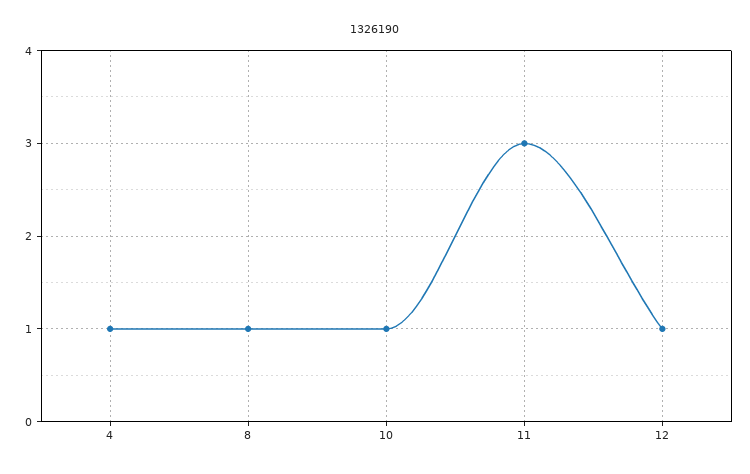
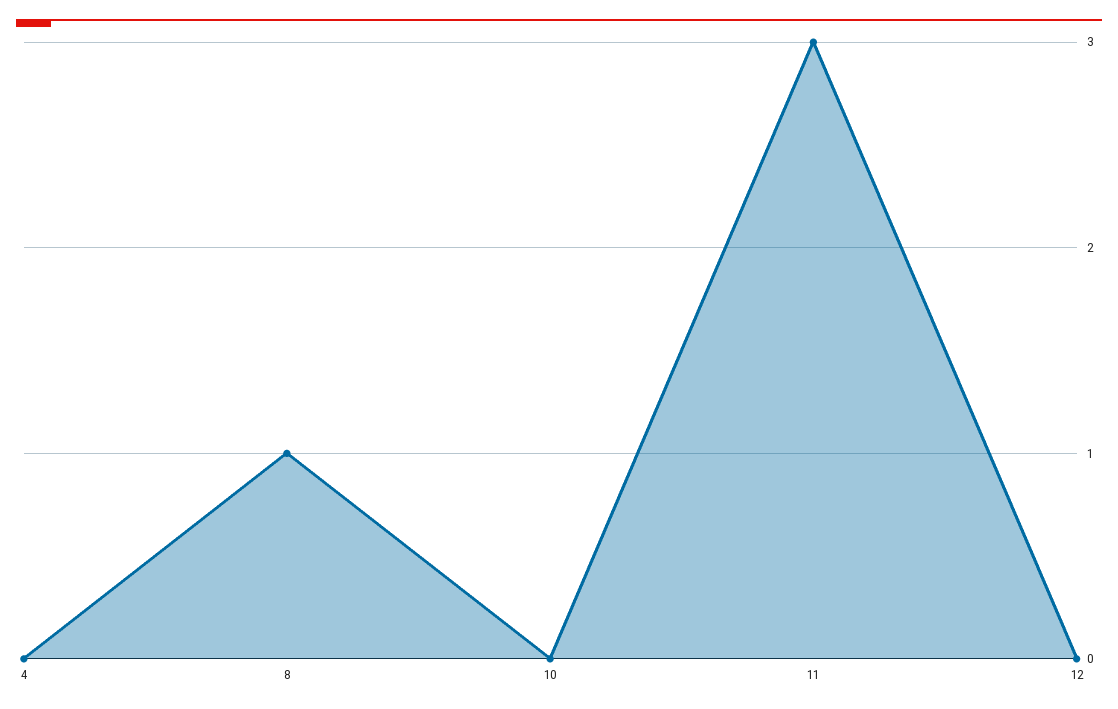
  {
-   "4": 1,
+   "4": 0,
    "8": 1,
-   "10": 1,
+   "10": 0,
    "11": 3,
-   "12": 1
+   "12": 0
  }

